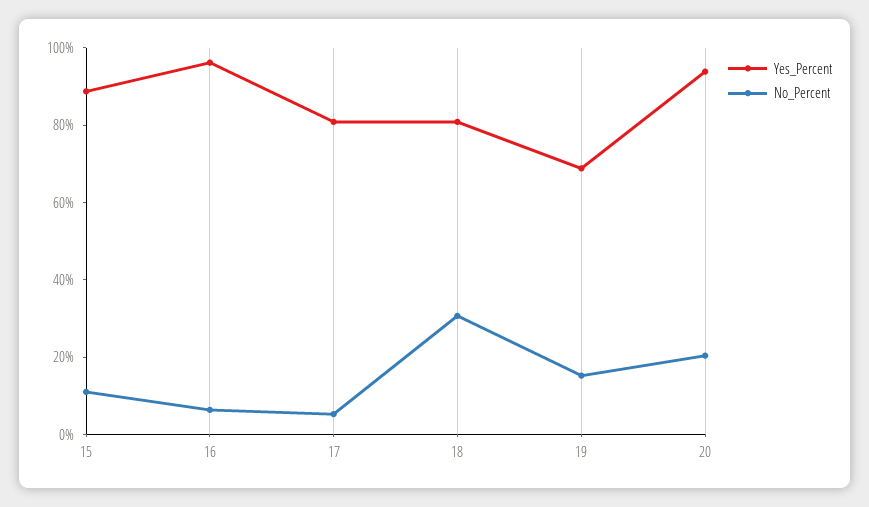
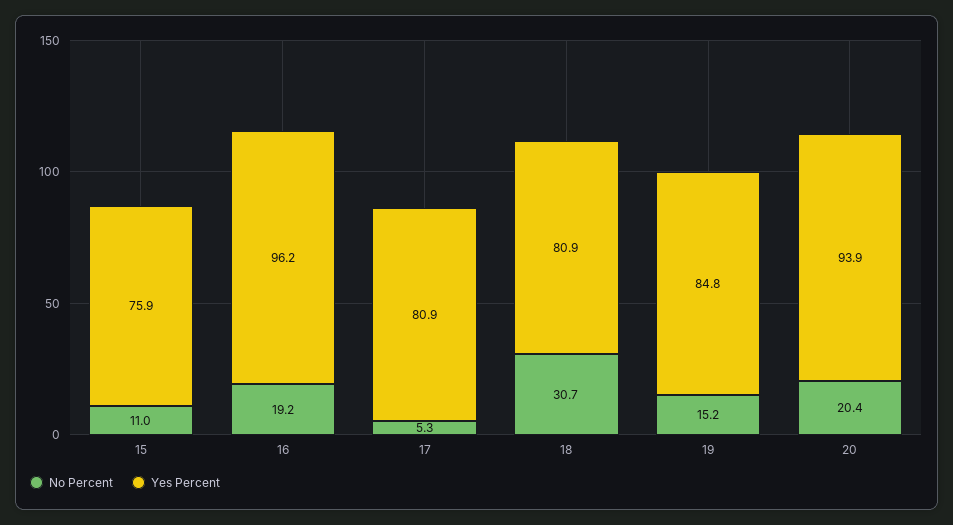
  {
    "Yes_Percent": {
-     "15": 90,
+     "15": 75.9,
      "16": 96.2,
      "17": 80.9,
      "18": 80.9,
-     "19": 70,
+     "19": 84.8,
      "20": 93.9
    },
    "No_Percent": {
      "15": 11,
-     "16": 5,
+     "16": 19.2,
      "17": 5.3,
      "18": 30.7,
      "19": 15.2,
      "20": 20.4
    }
  }

